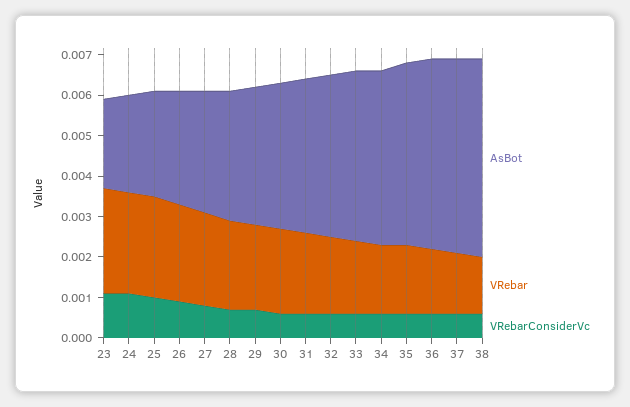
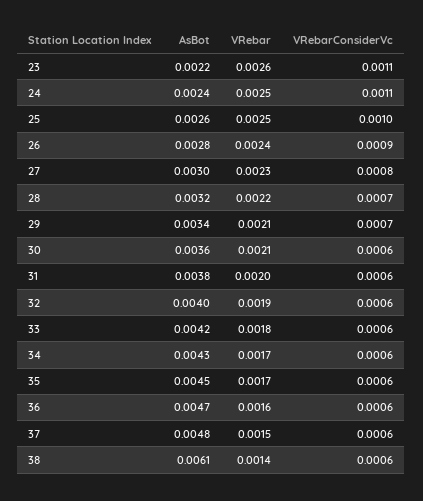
  {
    "AsBot": {
      "23": 0.0022,
      "24": 0.0024,
      "25": 0.0026,
      "26": 0.0028,
      "27": 0.003,
      "28": 0.0032,
      "29": 0.0034,
      "30": 0.0036,
      "31": 0.0038,
      "32": 0.004,
      "33": 0.0042,
      "34": 0.0043,
      "35": 0.0045,
      "36": 0.0047,
      "37": 0.0048,
-     "38": 0.005
+     "38": 0.0061
    },
    "VRebar": {
      "23": 0.0026,
      "24": 0.0025,
      "25": 0.0025,
      "26": 0.0024,
      "27": 0.0023,
      "28": 0.0022,
      "29": 0.0021,
      "30": 0.0021,
      "31": 0.002,
      "32": 0.0019,
      "33": 0.0018,
      "34": 0.0017,
      "35": 0.0017,
      "36": 0.0016,
      "37": 0.0015,
      "38": 0.0014
    },
    "VRebarConsiderVc": {
      "23": 0.0011,
      "24": 0.0011,
      "25": 0.001,
      "26": 0.0009,
      "27": 0.0008,
      "28": 0.0007,
      "29": 0.0007,
      "30": 0.0006,
      "31": 0.0006,
      "32": 0.0006,
      "33": 0.0006,
      "34": 0.0006,
      "35": 0.0006,
      "36": 0.0006,
      "37": 0.0006,
      "38": 0.0006
    }
  }

